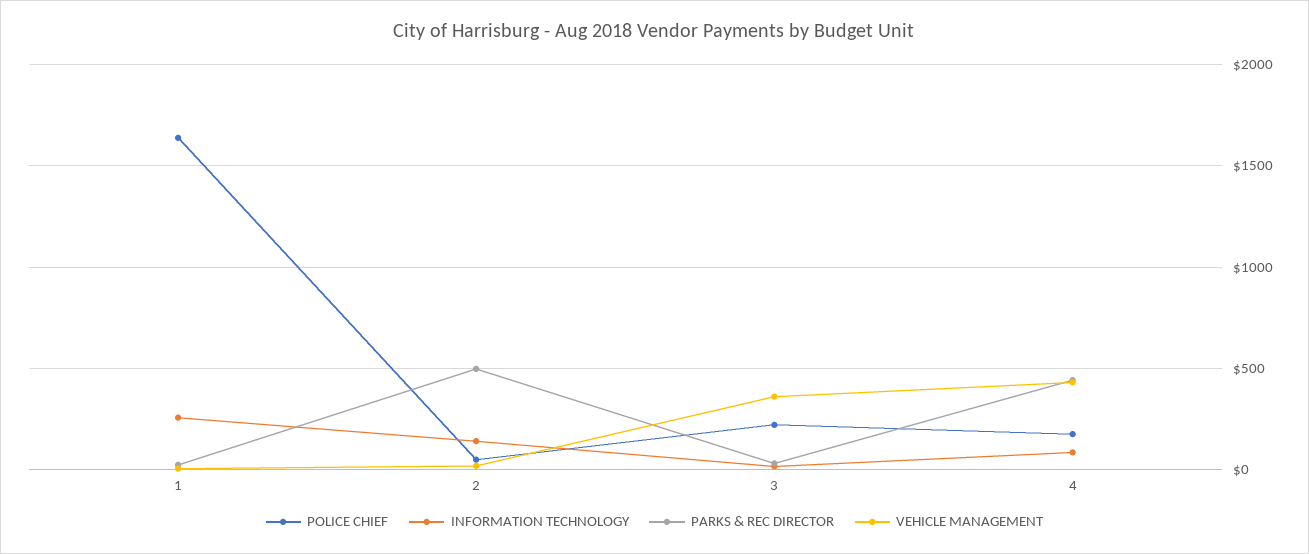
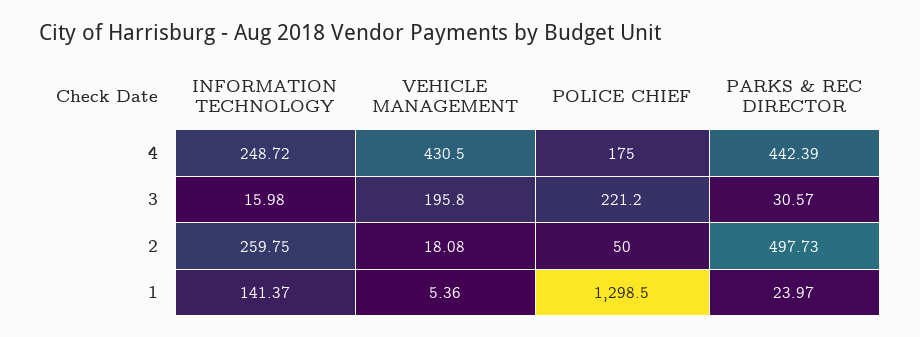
  {
    "POLICE CHIEF": {
-     "1": 1650,
+     "1": 1298.5,
      "2": 50,
      "3": 221.2,
      "4": 175
    },
    "INFORMATION TECHNOLOGY": {
-     "1": 250,
+     "1": 141.37,
-     "2": 150,
+     "2": 259.75,
      "3": 15.98,
-     "4": 100
+     "4": 248.72
    },
    "PARKS & REC DIRECTOR": {
      "1": 23.97,
      "2": 497.73,
      "3": 30.57,
      "4": 442.39
    },
    "VEHICLE MANAGEMENT": {
      "1": 5.36,
      "2": 18.08,
-     "3": 350,
+     "3": 195.8,
      "4": 430.5
    }
  }

